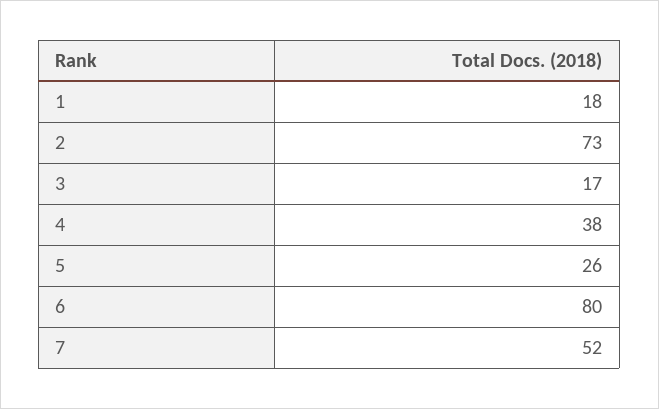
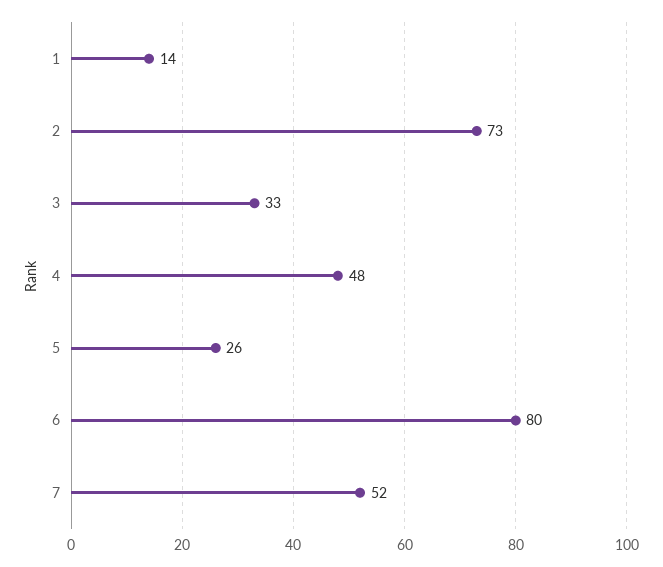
  {
-   "1": 18,
+   "1": 14,
    "2": 73,
-   "3": 17,
+   "3": 33,
-   "4": 38,
+   "4": 48,
    "5": 26,
    "6": 80,
    "7": 52
  }

